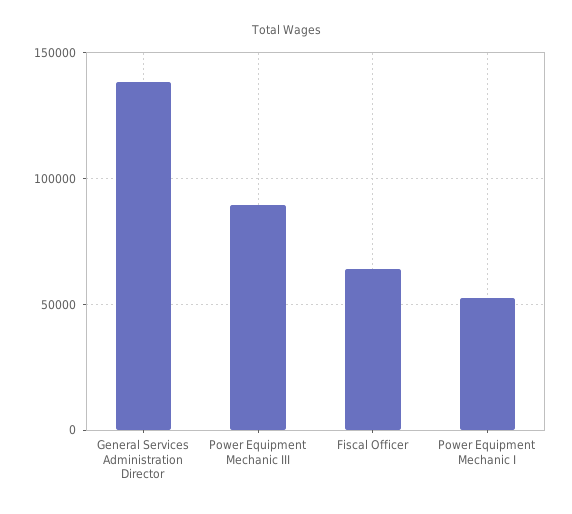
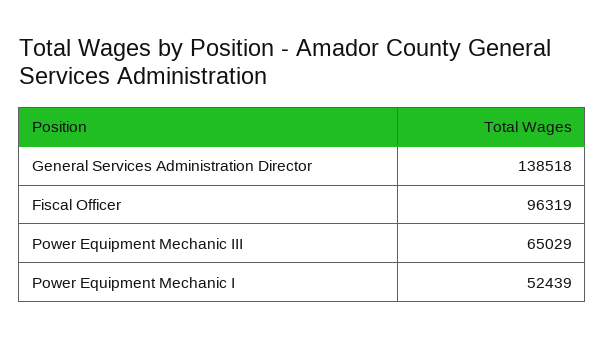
  {
    "General Services Administration Director": 138518,
-   "Power Equipment Mechanic III": 90000,
+   "Power Equipment Mechanic III": 65029,
-   "Fiscal Officer": 65000,
+   "Fiscal Officer": 96319,
    "Power Equipment Mechanic I": 52439
  }

